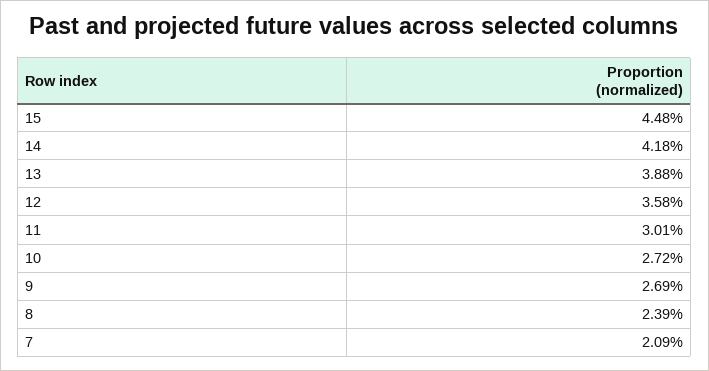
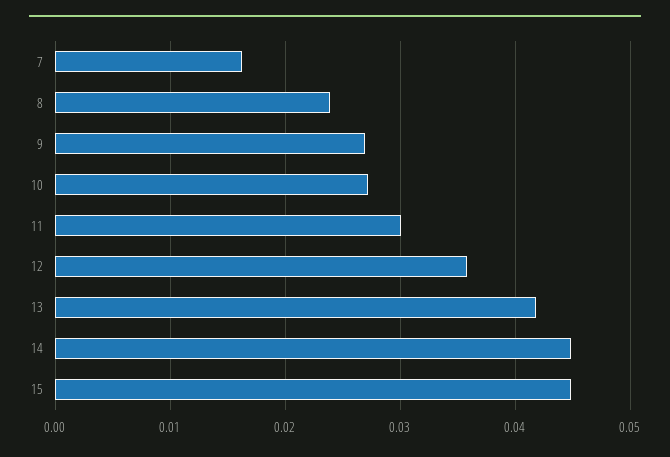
  {
    "15": 0.0448,
-   "14": 0.0418,
+   "14": 0.045,
-   "13": 0.0388,
+   "13": 0.042,
    "12": 0.0358,
    "11": 0.0301,
    "10": 0.0272,
    "9": 0.0269,
    "8": 0.0239,
-   "7": 0.0209
+   "7": 0.016
  }

